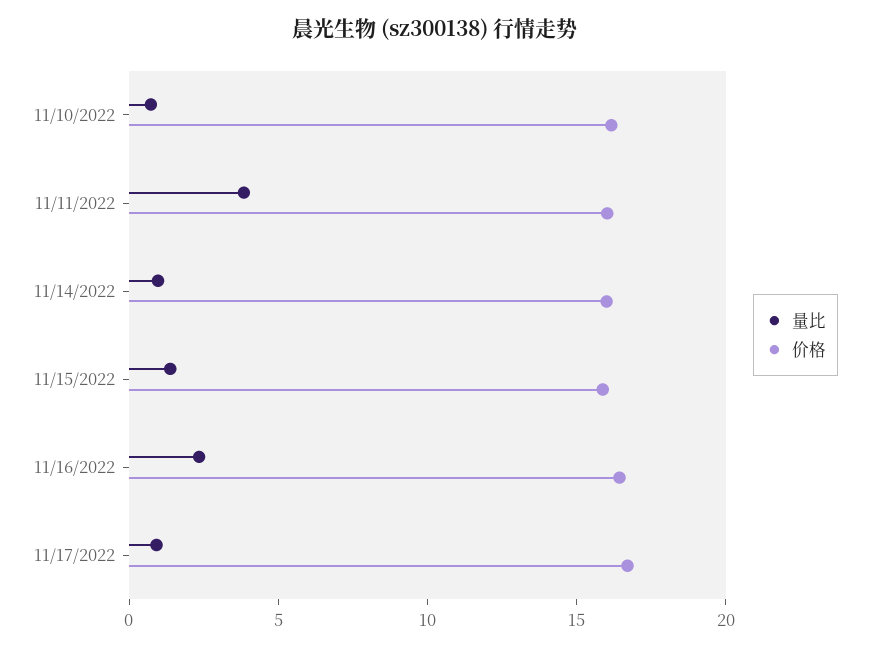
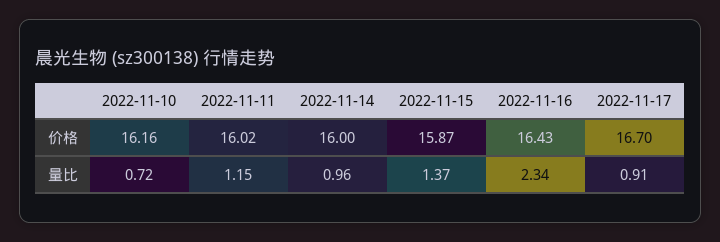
  {
    "量比": {
      "11/10/2022": 0.72,
-     "11/11/2022": 4,
+     "11/11/2022": 1.15,
      "11/14/2022": 0.96,
      "11/15/2022": 1.37,
      "11/16/2022": 2.34,
      "11/17/2022": 0.91
    },
    "价格": {
      "11/10/2022": 16.16,
      "11/11/2022": 16.02,
      "11/14/2022": 16,
      "11/15/2022": 15.87,
      "11/16/2022": 16.43,
      "11/17/2022": 16.7
    }
  }

